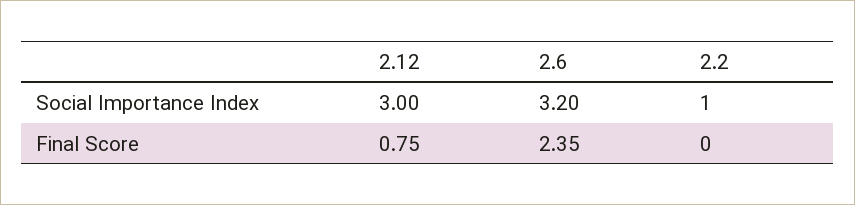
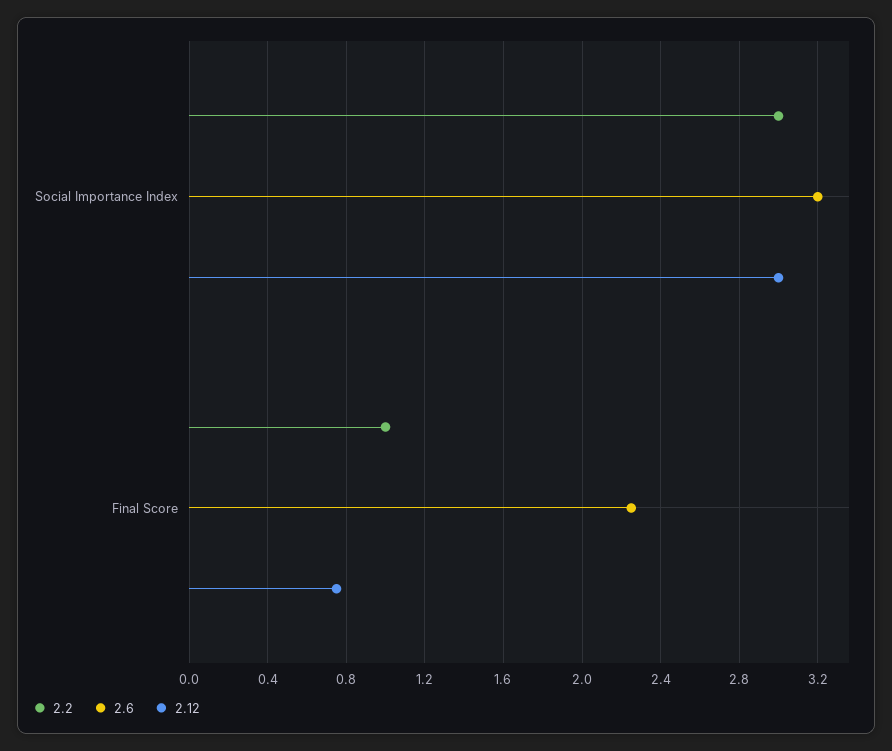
  {
    "2.12": {
      "Social Importance Index": 3,
      "Final Score": 0.75
    },
    "2.6": {
      "Social Importance Index": 3.2,
-     "Final Score": 2.35
+     "Final Score": 2.25
    },
    "2.2": {
-     "Social Importance Index": 1,
+     "Social Importance Index": 3,
-     "Final Score": 0
+     "Final Score": 1
    }
  }

